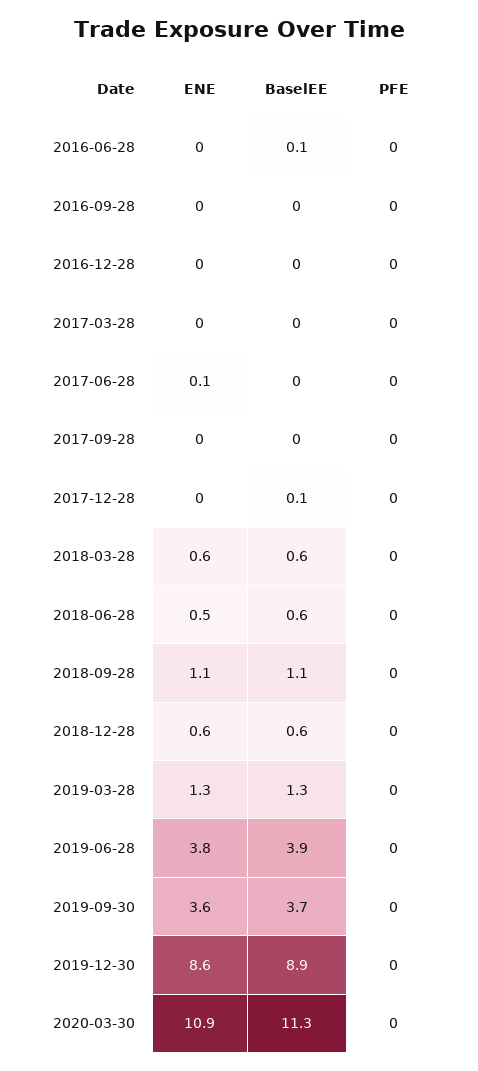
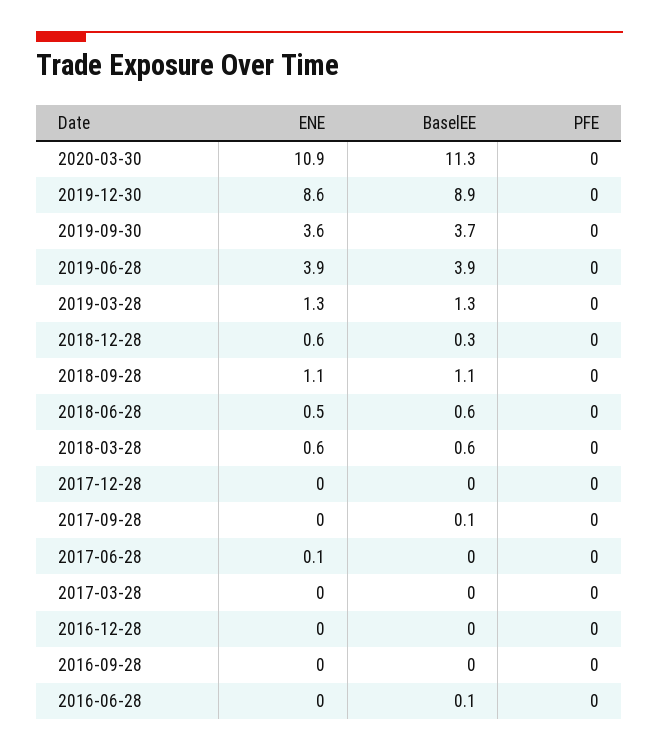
  {
    "ENE": {
      "2016-06-28": 0,
      "2016-09-28": 0,
      "2016-12-28": 0,
      "2017-03-28": 0,
      "2017-06-28": 0.1,
      "2017-09-28": 0,
      "2017-12-28": 0,
      "2018-03-28": 0.6,
      "2018-06-28": 0.5,
      "2018-09-28": 1.1,
      "2018-12-28": 0.6,
      "2019-03-28": 1.3,
-     "2019-06-28": 3.8,
+     "2019-06-28": 3.9,
      "2019-09-30": 3.6,
      "2019-12-30": 8.6,
      "2020-03-30": 10.9
    },
    "BaselEE": {
      "2016-06-28": 0.1,
      "2016-09-28": 0,
      "2016-12-28": 0,
      "2017-03-28": 0,
      "2017-06-28": 0,
-     "2017-09-28": 0,
+     "2017-09-28": 0.1,
-     "2017-12-28": 0.1,
+     "2017-12-28": 0,
      "2018-03-28": 0.6,
      "2018-06-28": 0.6,
      "2018-09-28": 1.1,
-     "2018-12-28": 0.6,
+     "2018-12-28": 0.3,
      "2019-03-28": 1.3,
      "2019-06-28": 3.9,
      "2019-09-30": 3.7,
      "2019-12-30": 8.9,
      "2020-03-30": 11.3
    },
    "PFE": {
      "2016-06-28": 0,
      "2016-09-28": 0,
      "2016-12-28": 0,
      "2017-03-28": 0,
      "2017-06-28": 0,
      "2017-09-28": 0,
      "2017-12-28": 0,
      "2018-03-28": 0,
      "2018-06-28": 0,
      "2018-09-28": 0,
      "2018-12-28": 0,
      "2019-03-28": 0,
      "2019-06-28": 0,
      "2019-09-30": 0,
      "2019-12-30": 0,
      "2020-03-30": 0
    }
  }

